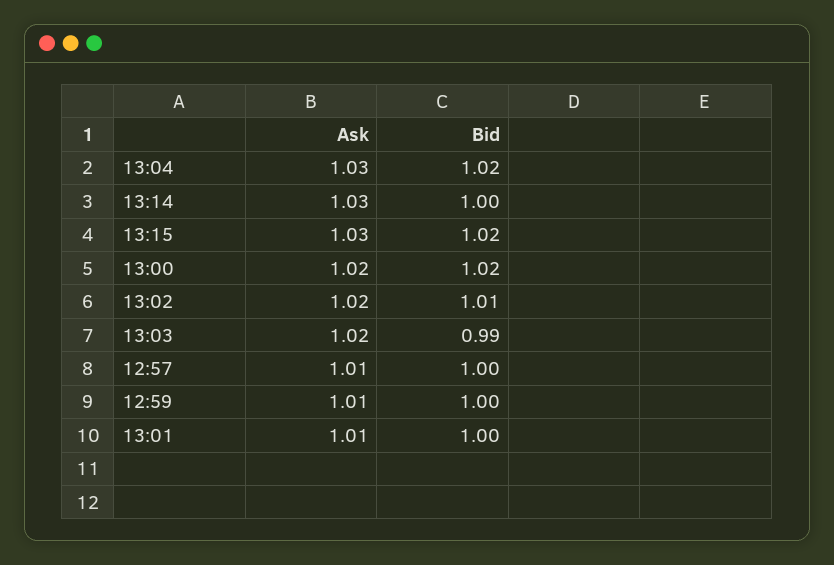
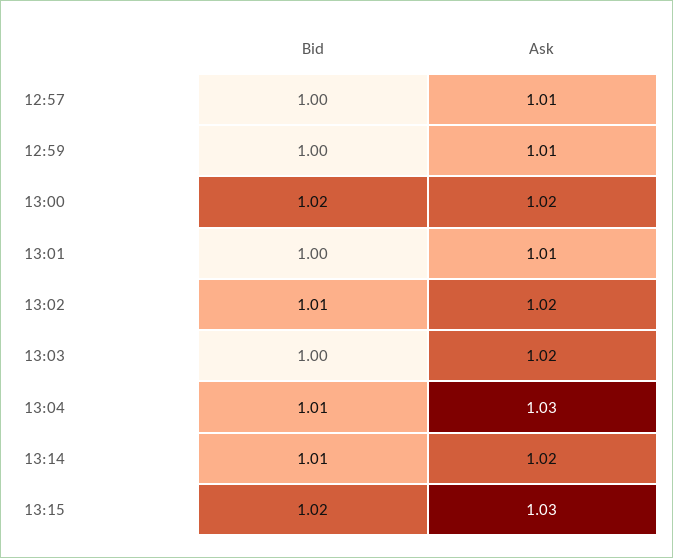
  {
    "Ask": {
      "13:04": 1.03,
-     "13:14": 1.03,
+     "13:14": 1.02,
      "13:15": 1.03,
      "13:00": 1.02,
      "13:02": 1.02,
      "13:03": 1.02,
      "12:57": 1.01,
      "12:59": 1.01,
      "13:01": 1.01
    },
    "Bid": {
-     "13:04": 1.02,
+     "13:04": 1.01,
-     "13:14": 1,
+     "13:14": 1.01,
      "13:15": 1.02,
      "13:00": 1.02,
      "13:02": 1.01,
-     "13:03": 0.99,
+     "13:03": 1,
      "12:57": 1,
      "12:59": 1,
      "13:01": 1
    }
  }

